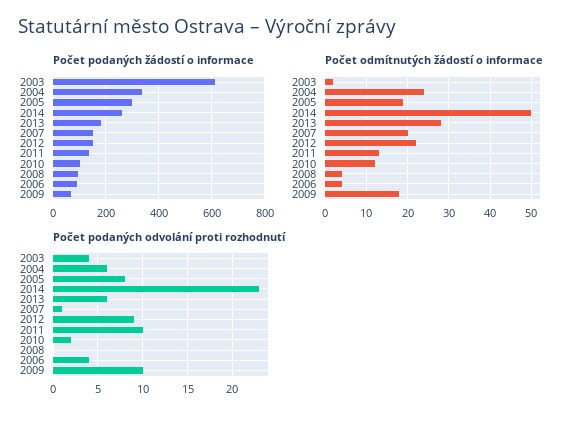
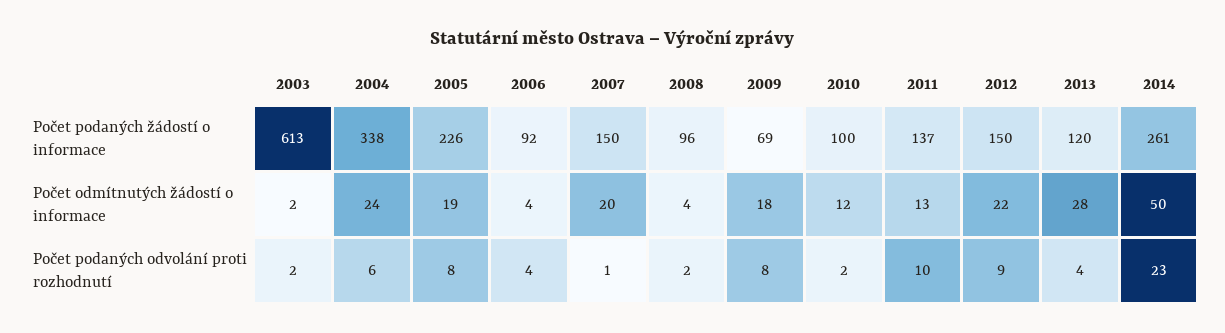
  {
    "Počet podaných žádostí o informace": {
      "2003": 613,
      "2004": 338,
-     "2005": 300,
+     "2005": 226,
      "2014": 261,
-     "2013": 175,
+     "2013": 120,
      "2007": 150,
      "2012": 150,
      "2011": 137,
      "2010": 100,
      "2008": 96,
      "2006": 92,
      "2009": 69
    },
    "Počet odmítnutých žádostí o informace": {
      "2003": 2,
      "2004": 24,
      "2005": 19,
      "2014": 50,
      "2013": 28,
      "2007": 20,
      "2012": 22,
      "2011": 13,
      "2010": 12,
      "2008": 4,
      "2006": 4,
      "2009": 18
    },
    "Počet podaných odvolání proti rozhodnutí": {
-     "2003": 4,
+     "2003": 2,
      "2004": 6,
      "2005": 8,
      "2014": 23,
-     "2013": 6,
+     "2013": 4,
      "2007": 1,
      "2012": 9,
      "2011": 10,
      "2010": 2,
-     "2008": 0,
+     "2008": 2,
      "2006": 4,
-     "2009": 10
+     "2009": 8
    }
  }

